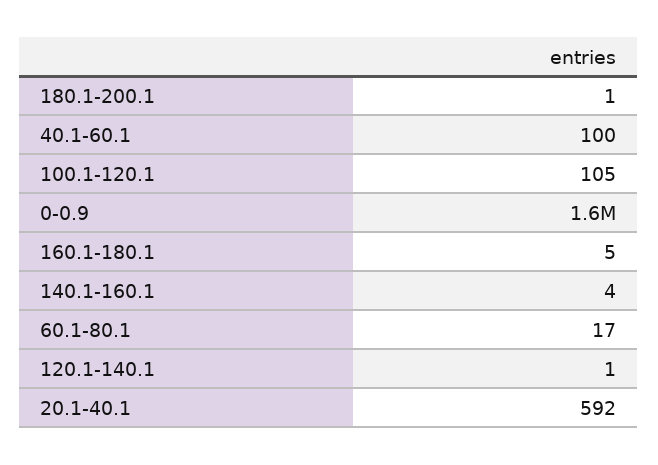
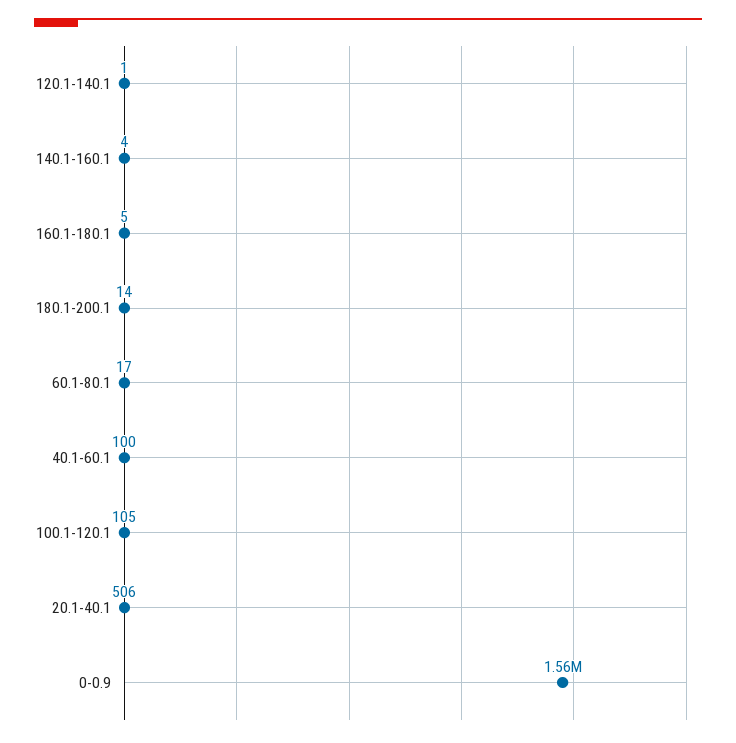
  {
-   "180.1-200.1": 1,
+   "180.1-200.1": 14,
    "40.1-60.1": 100,
    "100.1-120.1": 105,
    "0-0.9": 1560000,
    "160.1-180.1": 5,
    "140.1-160.1": 4,
    "60.1-80.1": 17,
    "120.1-140.1": 1,
-   "20.1-40.1": 592
+   "20.1-40.1": 506
  }

